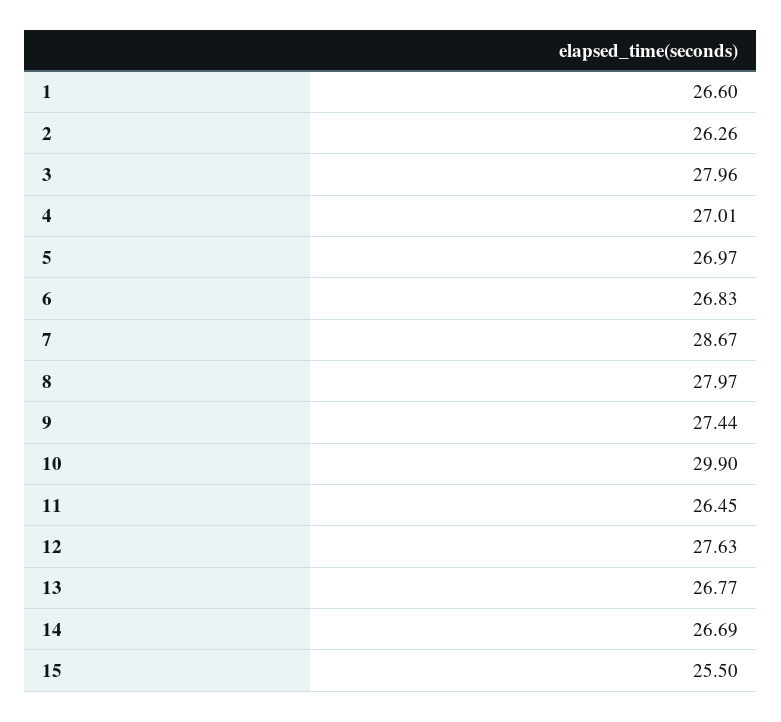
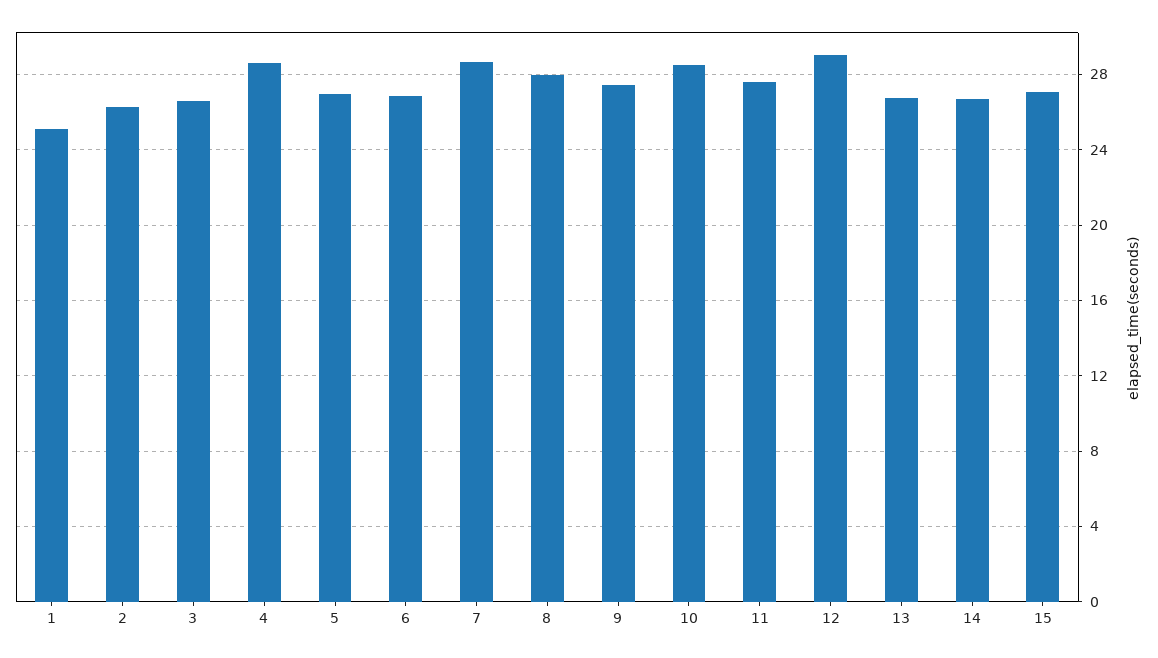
  {
-   "1": 26.6,
+   "1": 25,
    "2": 26.26,
-   "3": 27.96,
+   "3": 26.5,
-   "4": 27.01,
+   "4": 28.5,
    "5": 26.97,
    "6": 26.83,
    "7": 28.67,
    "8": 27.97,
    "9": 27.44,
-   "10": 29.9,
+   "10": 28.5,
-   "11": 26.45,
+   "11": 27.5,
-   "12": 27.63,
+   "12": 29,
    "13": 26.77,
    "14": 26.69,
-   "15": 25.5
+   "15": 27
  }

